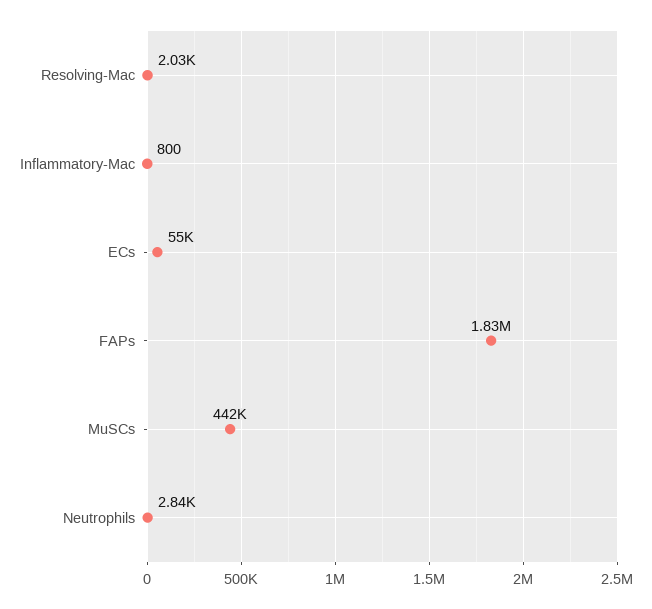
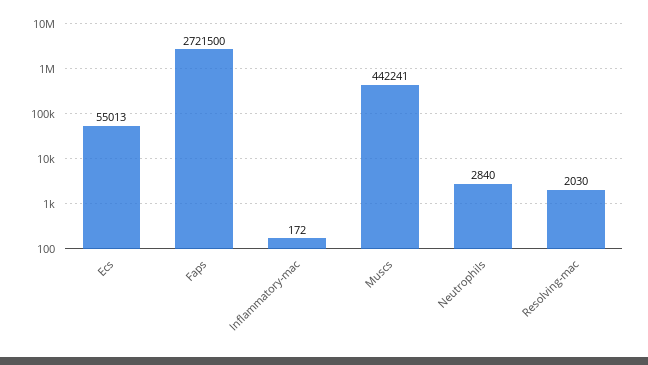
  {
    "Resolving-Mac": 2030,
-   "Inflammatory-Mac": 800,
+   "Inflammatory-Mac": 172,
    "ECs": 55013,
-   "FAPs": 1830000,
+   "FAPs": 2721500,
    "MuSCs": 442241,
    "Neutrophils": 2840
  }

